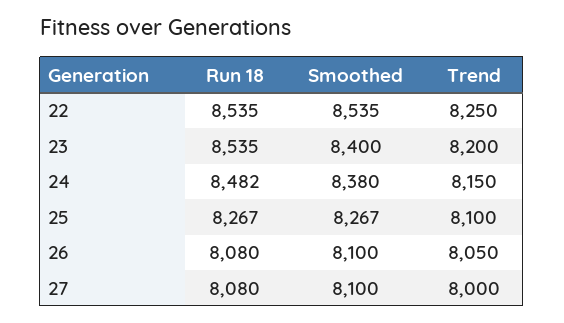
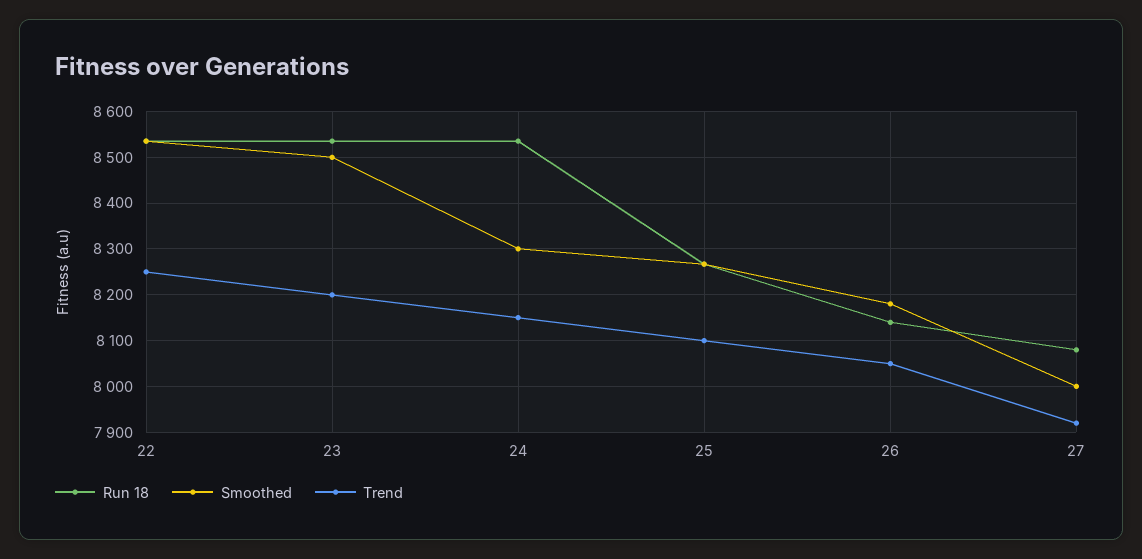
  {
    "Run 18": {
      "22": 8535,
      "23": 8535,
-     "24": 8482,
+     "24": 8540,
      "25": 8267,
-     "26": 8080,
+     "26": 8140,
      "27": 8080
    },
    "Smoothed": {
      "22": 8535,
-     "23": 8400,
+     "23": 8500,
-     "24": 8380,
+     "24": 8300,
      "25": 8267,
-     "26": 8100,
+     "26": 8180,
-     "27": 8100
+     "27": 8000
    },
    "Trend": {
      "22": 8250,
      "23": 8200,
      "24": 8150,
      "25": 8100,
      "26": 8050,
-     "27": 8000
+     "27": 7920
    }
  }

